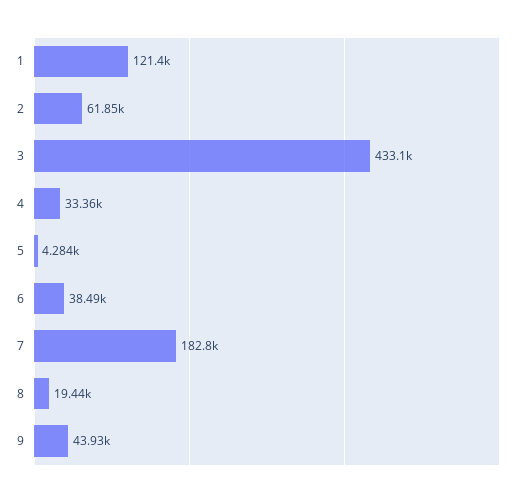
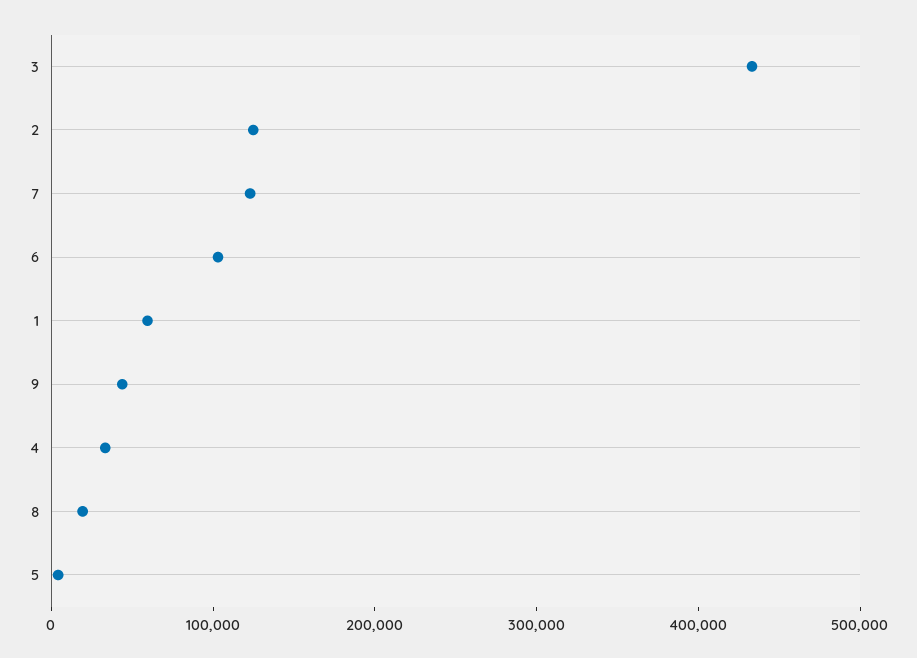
  {
-   "1": 121400,
+   "1": 60000,
-   "2": 61850,
+   "2": 120000,
    "3": 433100,
    "4": 33360,
    "5": 4284,
-   "6": 38490,
+   "6": 100000,
-   "7": 182800,
+   "7": 120000,
    "8": 19440,
    "9": 43930
  }

